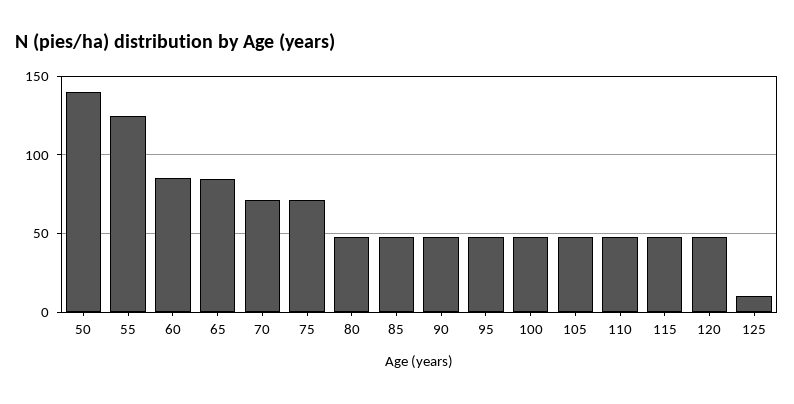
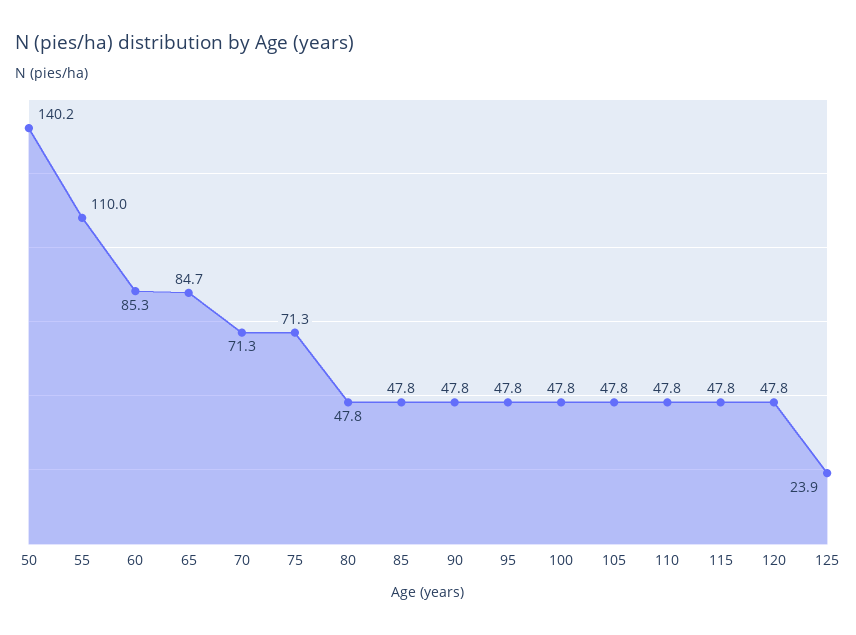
  {
    "50": 140.2,
-   "55": 125,
+   "55": 110,
    "60": 85.3,
    "65": 84.7,
    "70": 71.3,
    "75": 71.3,
    "80": 47.8,
    "85": 47.8,
    "90": 47.8,
    "95": 47.8,
    "100": 47.8,
    "105": 47.8,
    "110": 47.8,
    "115": 47.8,
    "120": 47.8,
-   "125": 10
+   "125": 23.9
  }

